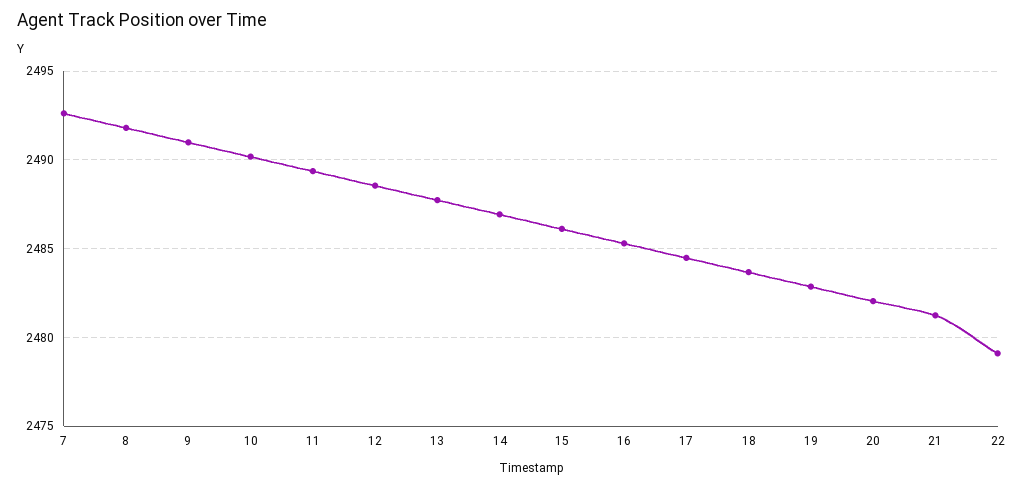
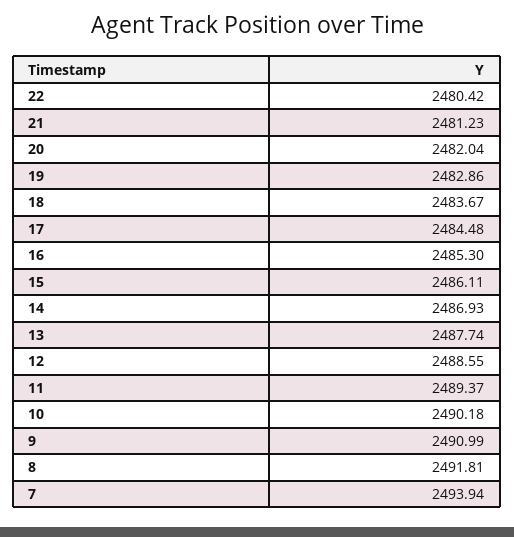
  {
-   "7": 2492.5,
+   "7": 2493.94,
    "8": 2491.81,
    "9": 2490.99,
    "10": 2490.18,
    "11": 2489.37,
    "12": 2488.55,
    "13": 2487.74,
    "14": 2486.93,
    "15": 2486.11,
    "16": 2485.3,
    "17": 2484.48,
    "18": 2483.67,
    "19": 2482.86,
    "20": 2482.04,
    "21": 2481.23,
-   "22": 2479
+   "22": 2480.42
  }

